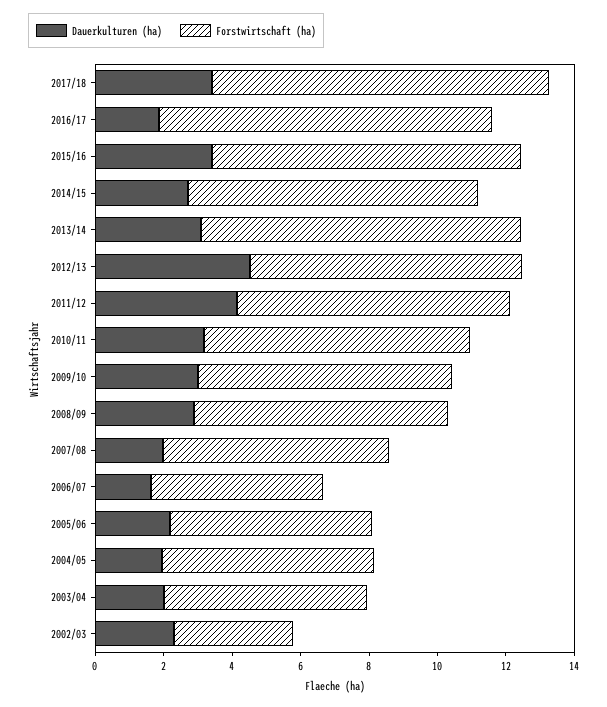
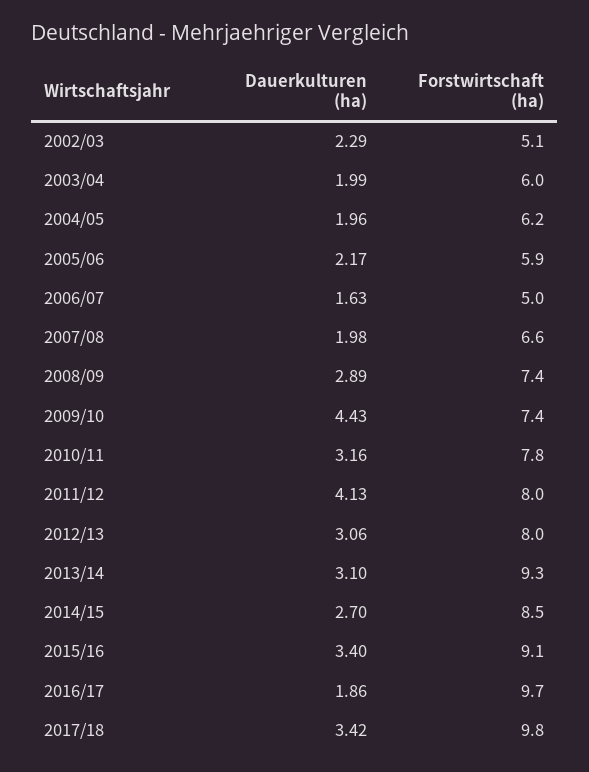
  {
    "Dauerkulturen (ha)": {
      "2017/18": 3.42,
      "2016/17": 1.86,
      "2015/16": 3.4,
      "2014/15": 2.7,
      "2013/14": 3.1,
-     "2012/13": 4.5,
+     "2012/13": 3.06,
      "2011/12": 4.13,
      "2010/11": 3.16,
-     "2009/10": 3,
+     "2009/10": 4.43,
      "2008/09": 2.89,
      "2007/08": 1.98,
      "2006/07": 1.63,
      "2005/06": 2.17,
      "2004/05": 1.96,
      "2003/04": 1.99,
      "2002/03": 2.29
    },
    "Forstwirtschaft (ha)": {
      "2017/18": 9.8,
      "2016/17": 9.7,
      "2015/16": 9.1,
      "2014/15": 8.5,
      "2013/14": 9.3,
      "2012/13": 8,
      "2011/12": 8,
      "2010/11": 7.8,
      "2009/10": 7.4,
      "2008/09": 7.4,
      "2007/08": 6.6,
      "2006/07": 5,
      "2005/06": 5.9,
      "2004/05": 6.2,
      "2003/04": 6,
-     "2002/03": 3.5
+     "2002/03": 5.1
    }
  }

